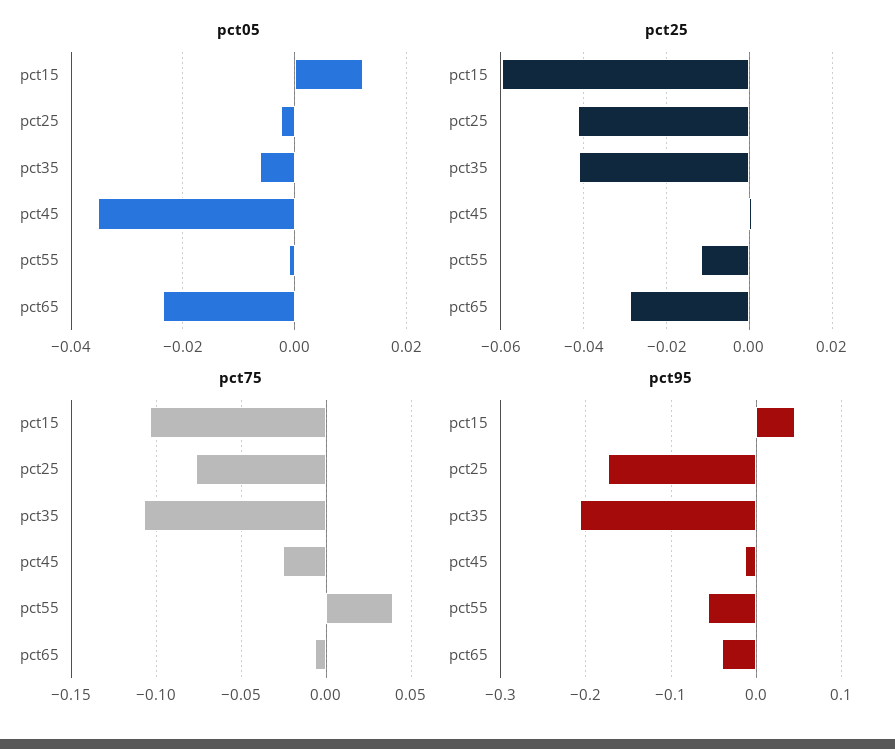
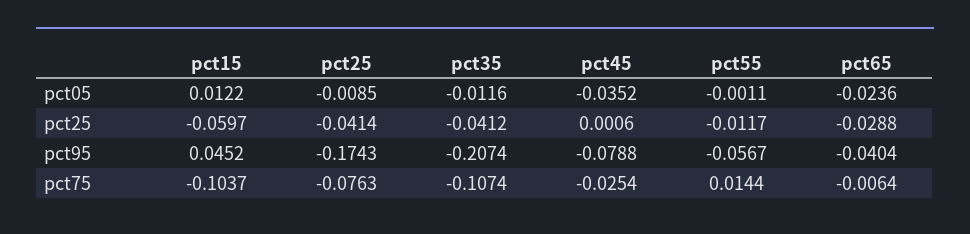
  {
    "pct05": {
      "pct15": 0.0122,
-     "pct25": -0.002,
+     "pct25": -0.0085,
-     "pct35": -0.006,
+     "pct35": -0.0116,
      "pct45": -0.0352,
      "pct55": -0.0011,
      "pct65": -0.0236
    },
    "pct25": {
      "pct15": -0.0597,
      "pct25": -0.0414,
      "pct35": -0.0412,
      "pct45": 0.0006,
      "pct55": -0.0117,
      "pct65": -0.0288
    },
    "pct75": {
      "pct15": -0.1037,
      "pct25": -0.0763,
      "pct35": -0.1074,
      "pct45": -0.0254,
-     "pct55": 0.04,
+     "pct55": 0.0144,
      "pct65": -0.0064
    },
    "pct95": {
      "pct15": 0.0452,
      "pct25": -0.1743,
      "pct35": -0.2074,
-     "pct45": -0.01,
+     "pct45": -0.0788,
      "pct55": -0.0567,
      "pct65": -0.0404
    }
  }

